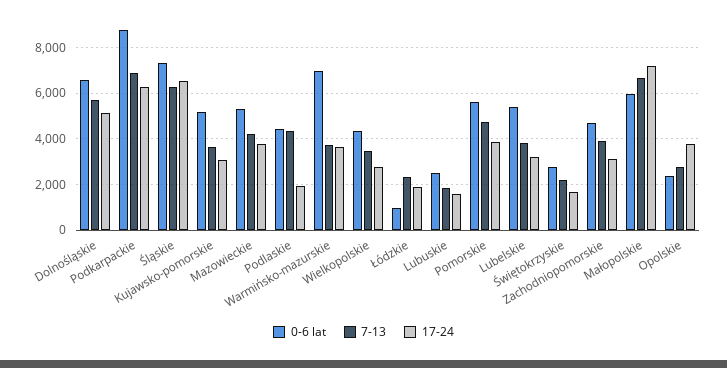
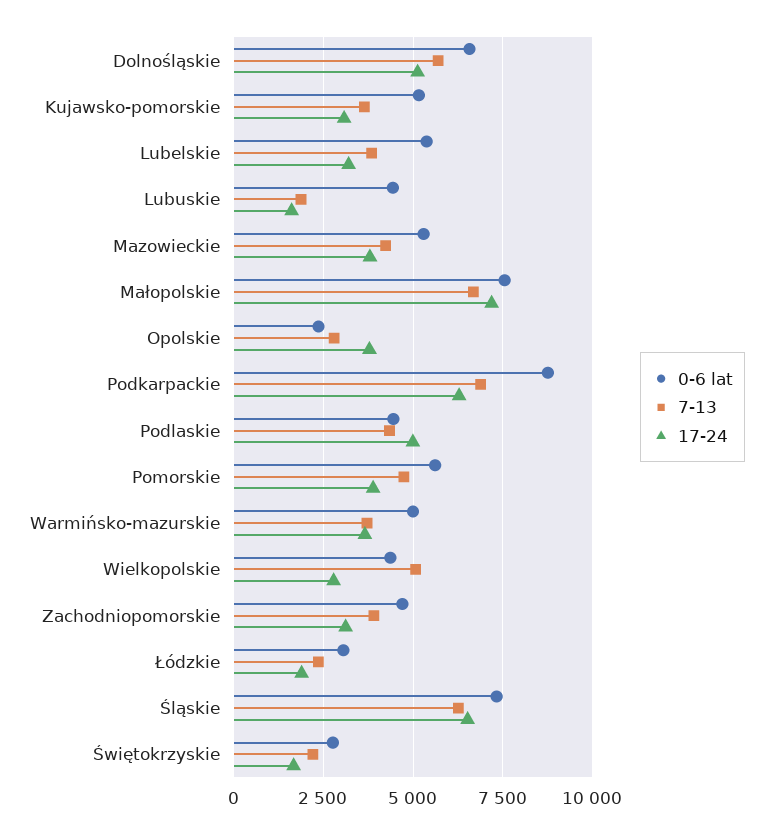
  {
    "0-6 lat": {
      "Dolnośląskie": 6500,
      "Podkarpackie": 8750,
      "Śląskie": 7250,
      "Kujawsko-pomorskie": 5250,
      "Mazowieckie": 5250,
      "Podlaskie": 4500,
-     "Warmińsko-mazurskie": 7000,
+     "Warmińsko-mazurskie": 5000,
      "Wielkopolskie": 4250,
-     "Łódzkie": 1000,
+     "Łódzkie": 3000,
-     "Lubuskie": 2500,
+     "Lubuskie": 4500,
      "Pomorskie": 5500,
      "Lubelskie": 5500,
      "Świętokrzyskie": 2750,
      "Zachodniopomorskie": 4750,
-     "Małopolskie": 6000,
+     "Małopolskie": 7500,
      "Opolskie": 2250
    },
    "7-13": {
      "Dolnośląskie": 5750,
      "Podkarpackie": 7000,
      "Śląskie": 6250,
      "Kujawsko-pomorskie": 3750,
      "Mazowieckie": 4250,
      "Podlaskie": 4250,
      "Warmińsko-mazurskie": 3750,
-     "Wielkopolskie": 3500,
+     "Wielkopolskie": 5000,
      "Łódzkie": 2250,
      "Lubuskie": 1750,
      "Pomorskie": 4750,
      "Lubelskie": 3750,
      "Świętokrzyskie": 2250,
      "Zachodniopomorskie": 4000,
      "Małopolskie": 6750,
      "Opolskie": 2750
    },
    "17-24": {
      "Dolnośląskie": 5250,
      "Podkarpackie": 6250,
      "Śląskie": 6500,
      "Kujawsko-pomorskie": 3000,
      "Mazowieckie": 3750,
-     "Podlaskie": 2000,
+     "Podlaskie": 5000,
      "Warmińsko-mazurskie": 3750,
      "Wielkopolskie": 2750,
      "Łódzkie": 2000,
      "Lubuskie": 1500,
      "Pomorskie": 4000,
      "Lubelskie": 3250,
      "Świętokrzyskie": 1750,
      "Zachodniopomorskie": 3000,
      "Małopolskie": 7250,
      "Opolskie": 3750
    }
  }

